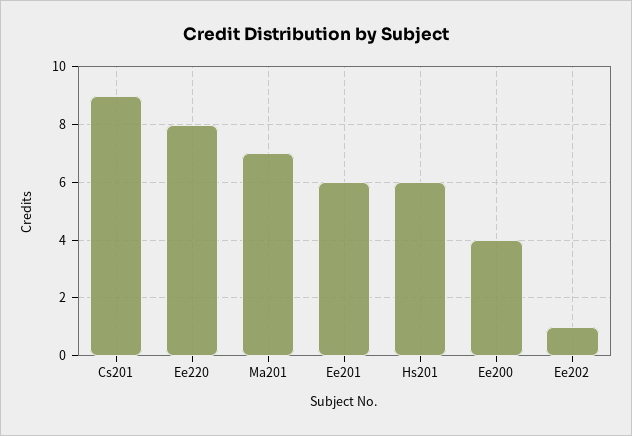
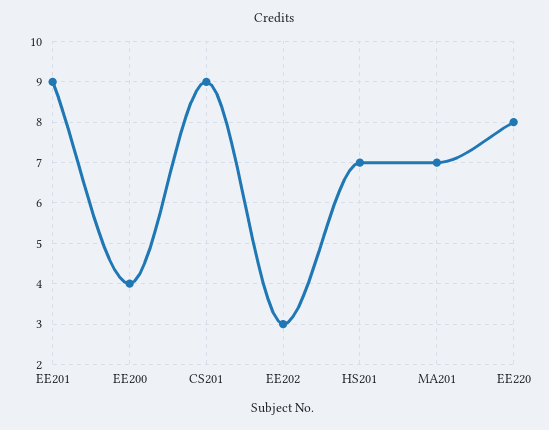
  {
    "Cs201": 9,
    "Ee220": 8,
    "Ma201": 7,
-   "Ee201": 6,
+   "Ee201": 9,
-   "Hs201": 6,
+   "Hs201": 7,
    "Ee200": 4,
-   "Ee202": 1
+   "Ee202": 3
  }

